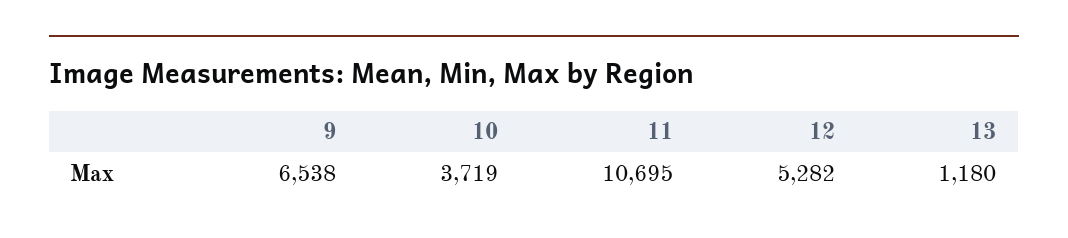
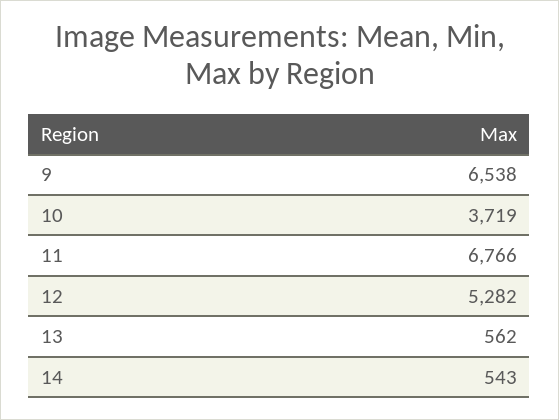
  {
    "9": 6538,
    "10": 3719,
-   "11": 10695,
+   "11": 6766,
    "12": 5282,
-   "13": 1180
+   "13": 562,
+   "14": 543
  }

